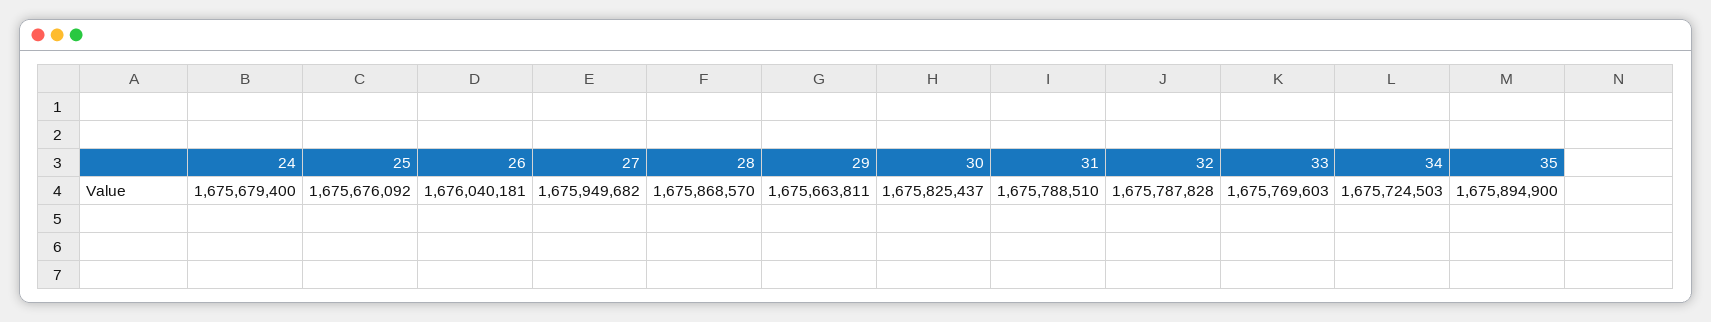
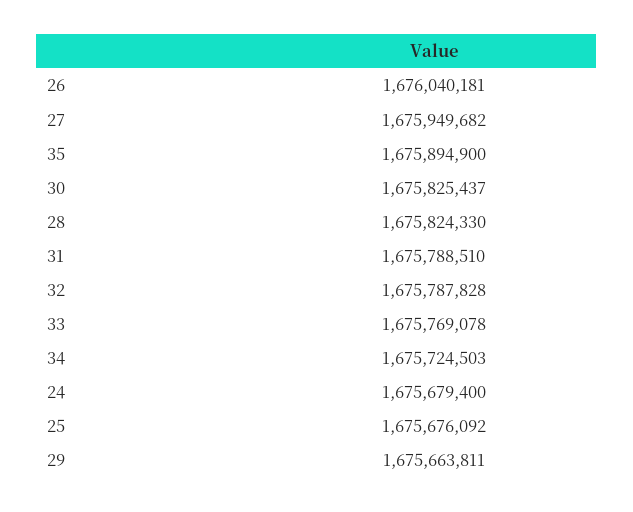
  {
    "24": 1675679400,
    "25": 1675676092,
    "26": 1676040181,
    "27": 1675949682,
-   "28": 1675868570,
+   "28": 1675824330,
    "29": 1675663811,
    "30": 1675825437,
    "31": 1675788510,
    "32": 1675787828,
-   "33": 1675769603,
+   "33": 1675769078,
    "34": 1675724503,
    "35": 1675894900
  }

